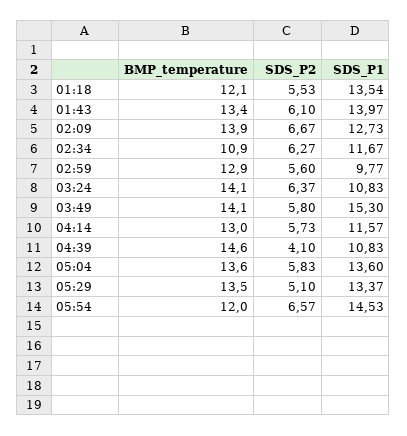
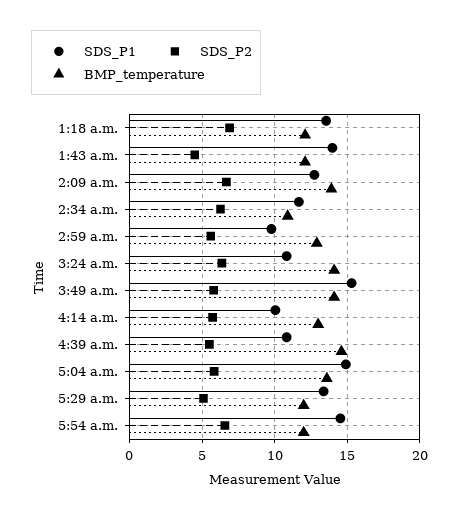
  {
    "BMP_temperature": {
      "01:18": 12.1,
-     "01:43": 13.4,
+     "01:43": 12,
      "02:09": 13.9,
      "02:34": 10.9,
      "02:59": 12.9,
      "03:24": 14.1,
      "03:49": 14.1,
      "04:14": 13,
      "04:39": 14.6,
      "05:04": 13.6,
-     "05:29": 13.5,
+     "05:29": 12,
      "05:54": 12
    },
    "SDS_P2": {
-     "01:18": 5.53,
+     "01:18": 7,
-     "01:43": 6.1,
+     "01:43": 4.5,
      "02:09": 6.67,
      "02:34": 6.27,
      "02:59": 5.6,
      "03:24": 6.37,
      "03:49": 5.8,
      "04:14": 5.73,
-     "04:39": 4.1,
+     "04:39": 5.5,
      "05:04": 5.83,
      "05:29": 5.1,
      "05:54": 6.57
    },
    "SDS_P1": {
      "01:18": 13.54,
      "01:43": 13.97,
      "02:09": 12.73,
      "02:34": 11.67,
      "02:59": 9.77,
      "03:24": 10.83,
      "03:49": 15.3,
-     "04:14": 11.57,
+     "04:14": 10,
      "04:39": 10.83,
-     "05:04": 13.6,
+     "05:04": 15,
      "05:29": 13.37,
      "05:54": 14.53
    }
  }

